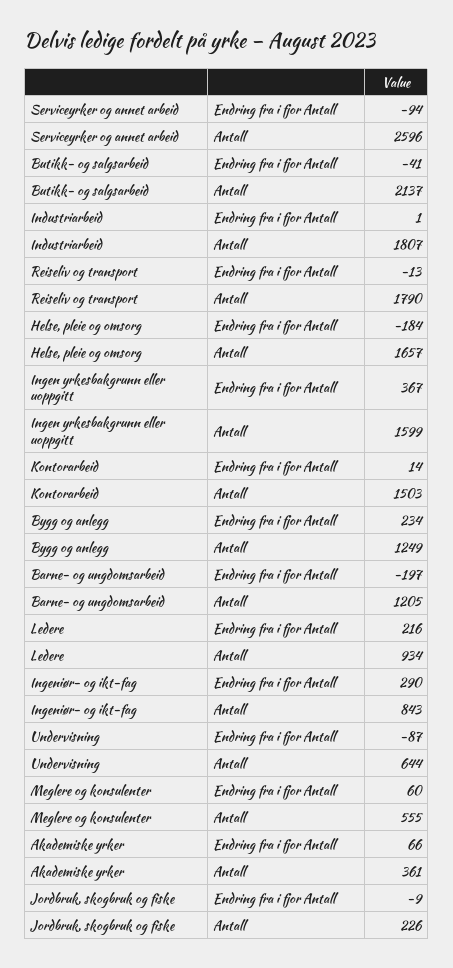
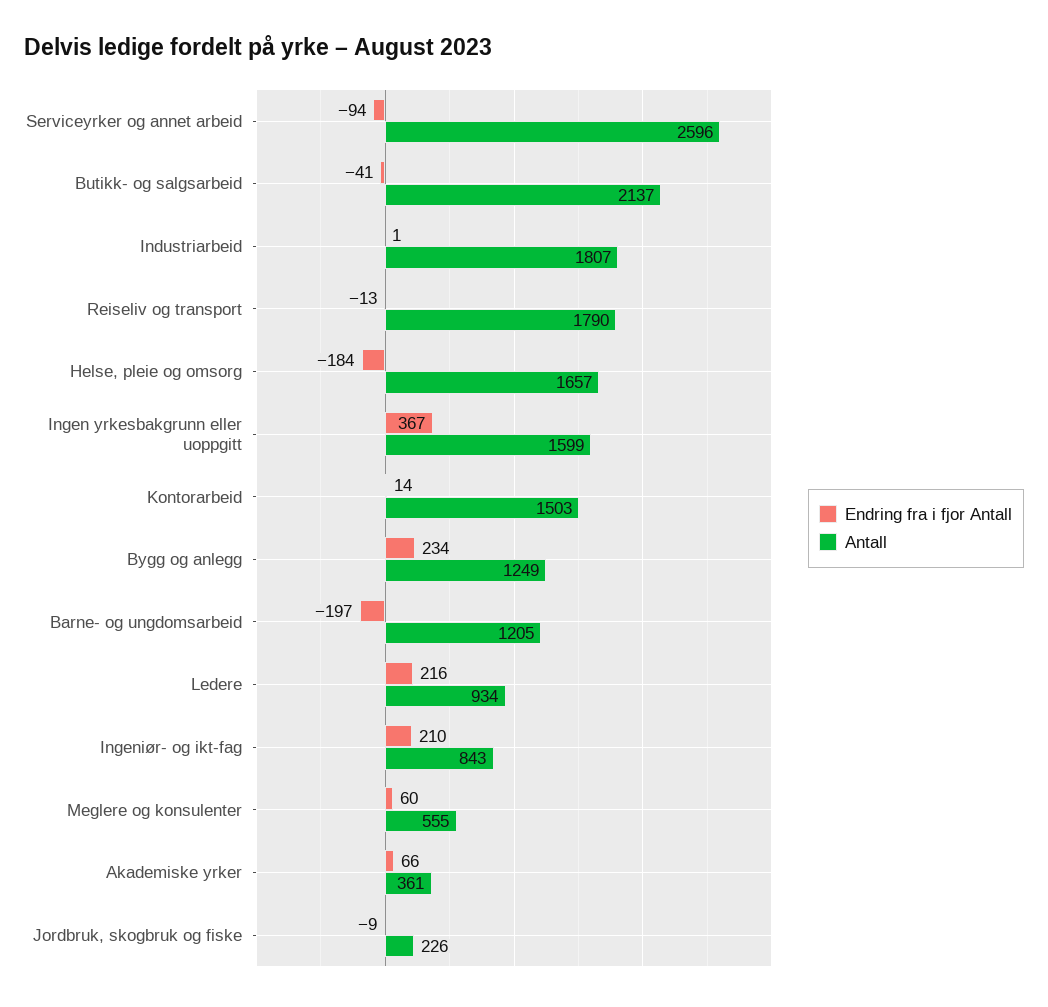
  {
    "Endring fra i fjor Antall": {
      "Serviceyrker og annet arbeid": -94,
      "Butikk- og salgsarbeid": -41,
      "Industriarbeid": 1,
      "Reiseliv og transport": -13,
      "Helse, pleie og omsorg": -184,
      "Ingen yrkesbakgrunn eller uoppgitt": 367,
      "Kontorarbeid": 14,
      "Bygg og anlegg": 234,
      "Barne- og ungdomsarbeid": -197,
      "Ledere": 216,
-     "Ingeniør- og ikt-fag": 290,
+     "Ingeniør- og ikt-fag": 210,
-     "Undervisning": -87,
      "Meglere og konsulenter": 60,
      "Akademiske yrker": 66,
      "Jordbruk, skogbruk og fiske": -9
    },
    "Antall": {
      "Serviceyrker og annet arbeid": 2596,
      "Butikk- og salgsarbeid": 2137,
      "Industriarbeid": 1807,
      "Reiseliv og transport": 1790,
      "Helse, pleie og omsorg": 1657,
      "Ingen yrkesbakgrunn eller uoppgitt": 1599,
      "Kontorarbeid": 1503,
      "Bygg og anlegg": 1249,
      "Barne- og ungdomsarbeid": 1205,
      "Ledere": 934,
      "Ingeniør- og ikt-fag": 843,
-     "Undervisning": 644,
      "Meglere og konsulenter": 555,
      "Akademiske yrker": 361,
      "Jordbruk, skogbruk og fiske": 226
    }
  }

